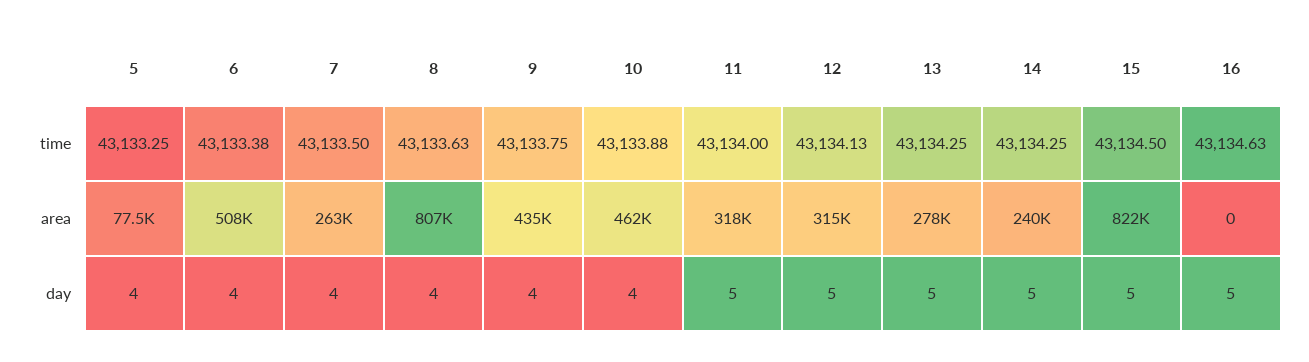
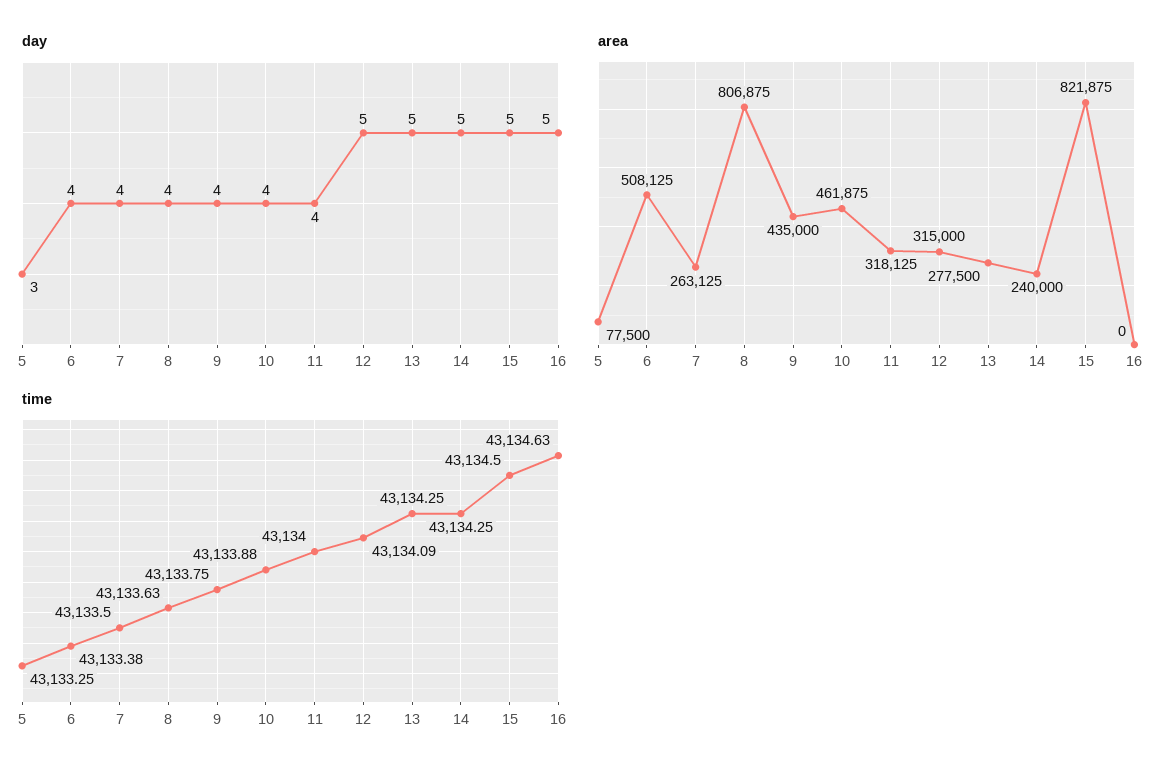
  {
    "time": {
      "5": 43133.25,
      "6": 43133.38,
      "7": 43133.5,
      "8": 43133.63,
      "9": 43133.75,
      "10": 43133.88,
      "11": 43134,
-     "12": 43134.13,
+     "12": 43134.09,
      "13": 43134.25,
      "14": 43134.25,
      "15": 43134.5,
      "16": 43134.63
    },
    "area": {
      "5": 77500,
      "6": 508125,
      "7": 263125,
      "8": 806875,
      "9": 435000,
      "10": 461875,
      "11": 318125,
      "12": 315000,
      "13": 277500,
      "14": 240000,
      "15": 821875,
      "16": 0
    },
    "day": {
-     "5": 4,
+     "5": 3,
      "6": 4,
      "7": 4,
      "8": 4,
      "9": 4,
      "10": 4,
-     "11": 5,
+     "11": 4,
      "12": 5,
      "13": 5,
      "14": 5,
      "15": 5,
      "16": 5
    }
  }

